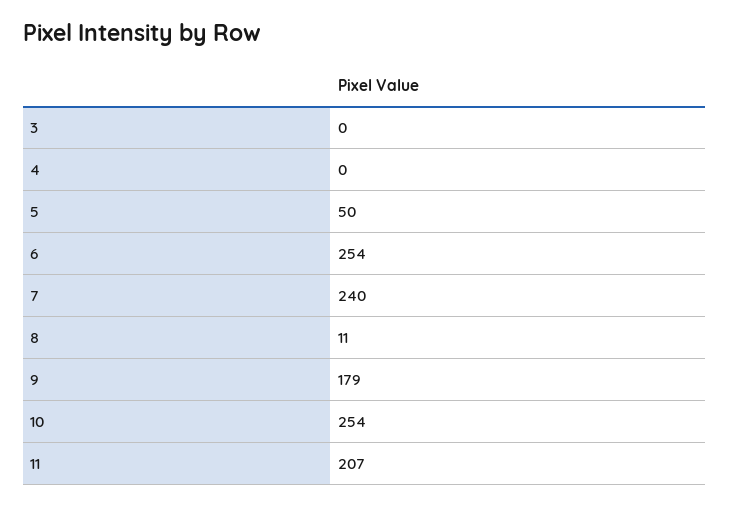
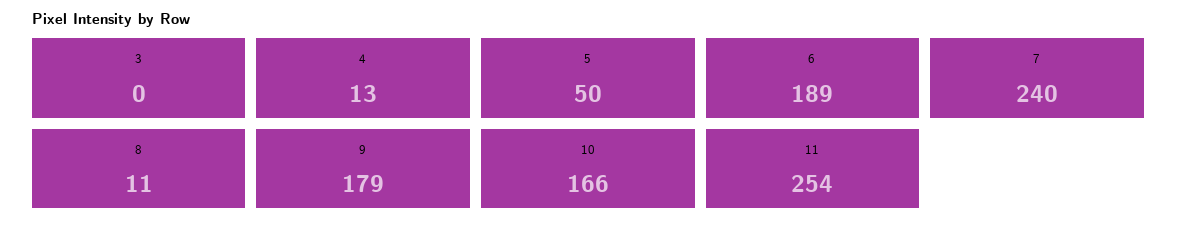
  {
    "3": 0,
-   "4": 0,
+   "4": 13,
    "5": 50,
-   "6": 254,
+   "6": 189,
    "7": 240,
    "8": 11,
    "9": 179,
-   "10": 254,
+   "10": 166,
-   "11": 207
+   "11": 254
  }

